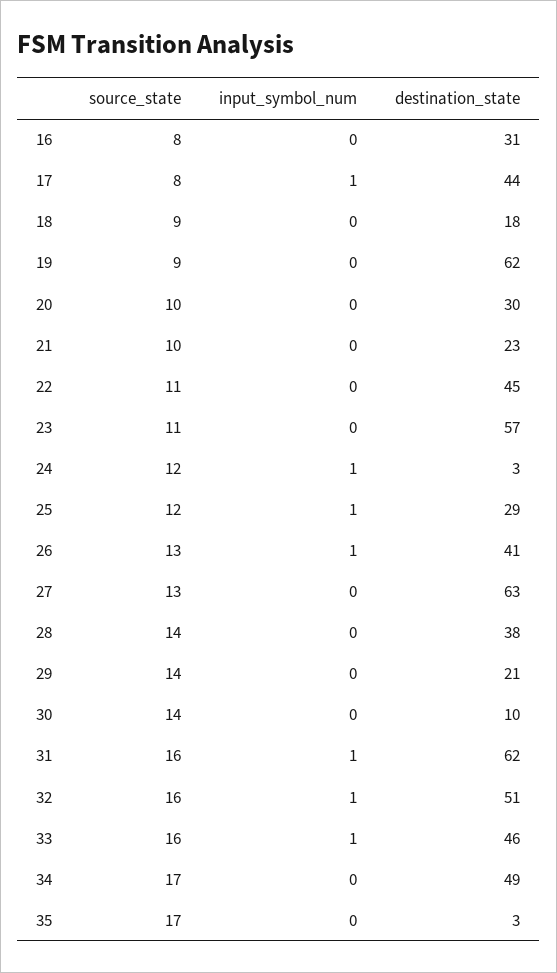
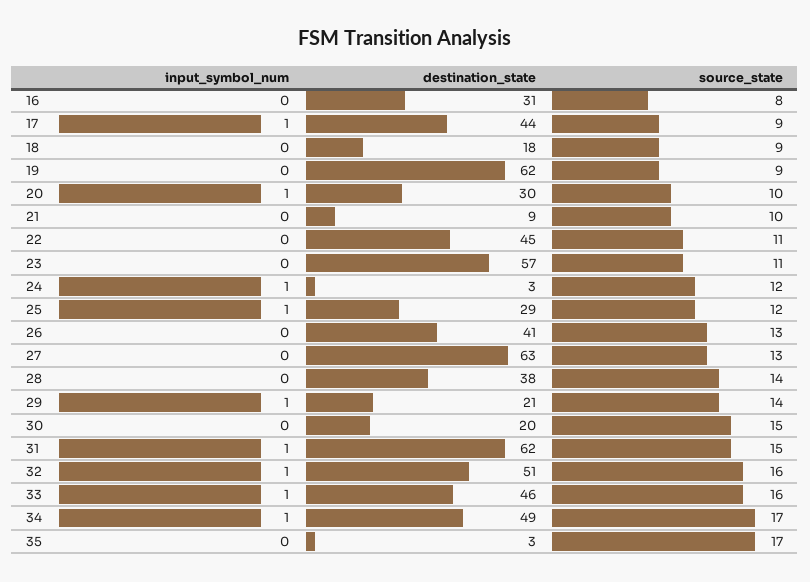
  {
    "source_state": {
      "16": 8,
-     "17": 8,
+     "17": 9,
      "18": 9,
      "19": 9,
      "20": 10,
      "21": 10,
      "22": 11,
      "23": 11,
      "24": 12,
      "25": 12,
      "26": 13,
      "27": 13,
      "28": 14,
      "29": 14,
-     "30": 14,
+     "30": 15,
-     "31": 16,
+     "31": 15,
      "32": 16,
      "33": 16,
      "34": 17,
      "35": 17
    },
    "input_symbol_num": {
      "16": 0,
      "17": 1,
      "18": 0,
      "19": 0,
-     "20": 0,
+     "20": 1,
      "21": 0,
      "22": 0,
      "23": 0,
      "24": 1,
      "25": 1,
-     "26": 1,
+     "26": 0,
      "27": 0,
      "28": 0,
-     "29": 0,
+     "29": 1,
      "30": 0,
      "31": 1,
      "32": 1,
      "33": 1,
-     "34": 0,
+     "34": 1,
      "35": 0
    },
    "destination_state": {
      "16": 31,
      "17": 44,
      "18": 18,
      "19": 62,
      "20": 30,
-     "21": 23,
+     "21": 9,
      "22": 45,
      "23": 57,
      "24": 3,
      "25": 29,
      "26": 41,
      "27": 63,
      "28": 38,
      "29": 21,
-     "30": 10,
+     "30": 20,
      "31": 62,
      "32": 51,
      "33": 46,
      "34": 49,
      "35": 3
    }
  }

